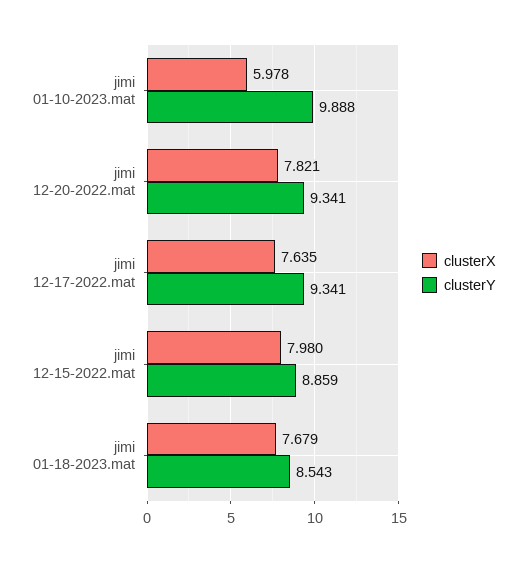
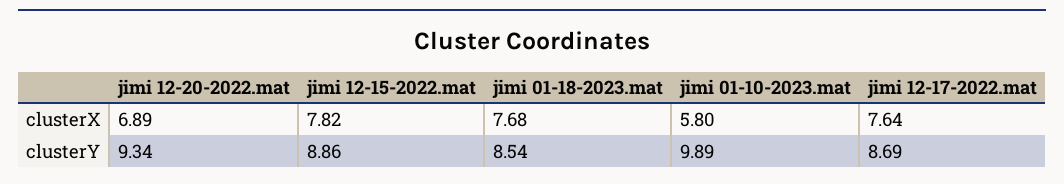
  {
    "clusterX": {
-     "jimi 01-10-2023.mat": 5.978,
+     "jimi 01-10-2023.mat": 5.8,
-     "jimi 12-20-2022.mat": 7.821,
+     "jimi 12-20-2022.mat": 6.89,
      "jimi 12-17-2022.mat": 7.635,
-     "jimi 12-15-2022.mat": 7.98,
+     "jimi 12-15-2022.mat": 7.82,
      "jimi 01-18-2023.mat": 7.679
    },
    "clusterY": {
      "jimi 01-10-2023.mat": 9.888,
      "jimi 12-20-2022.mat": 9.341,
-     "jimi 12-17-2022.mat": 9.341,
+     "jimi 12-17-2022.mat": 8.69,
      "jimi 12-15-2022.mat": 8.859,
      "jimi 01-18-2023.mat": 8.543
    }
  }

